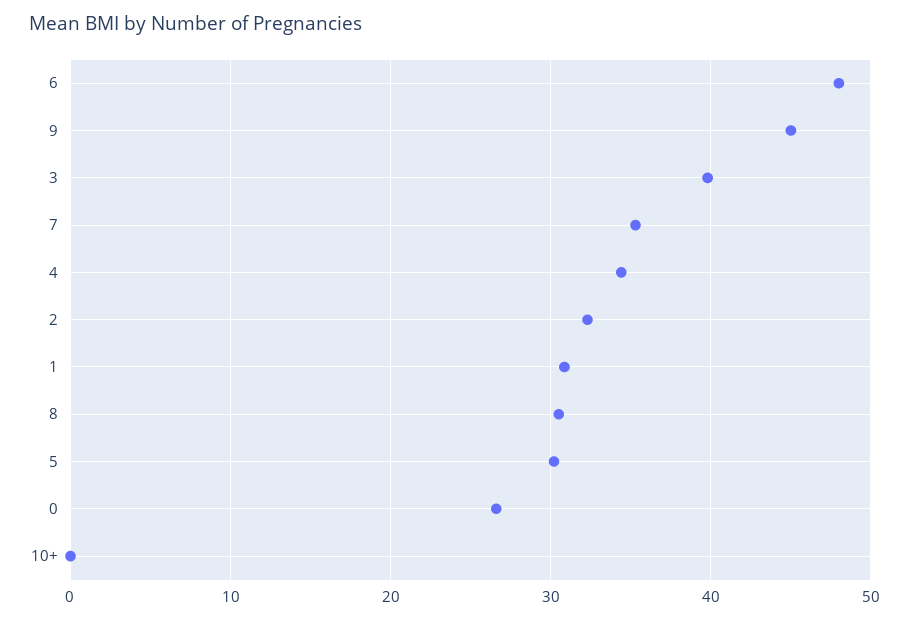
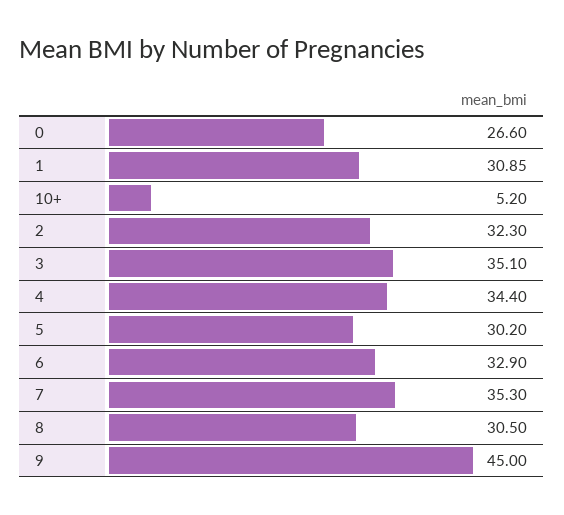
  {
-   "6": 48,
+   "6": 32.9,
    "9": 45,
-   "3": 40,
+   "3": 35.1,
    "7": 35.3,
    "4": 34.4,
    "2": 32.3,
    "1": 30.85,
    "8": 30.5,
    "5": 30.2,
    "0": 26.6,
-   "10+": 0
+   "10+": 5.2
  }

